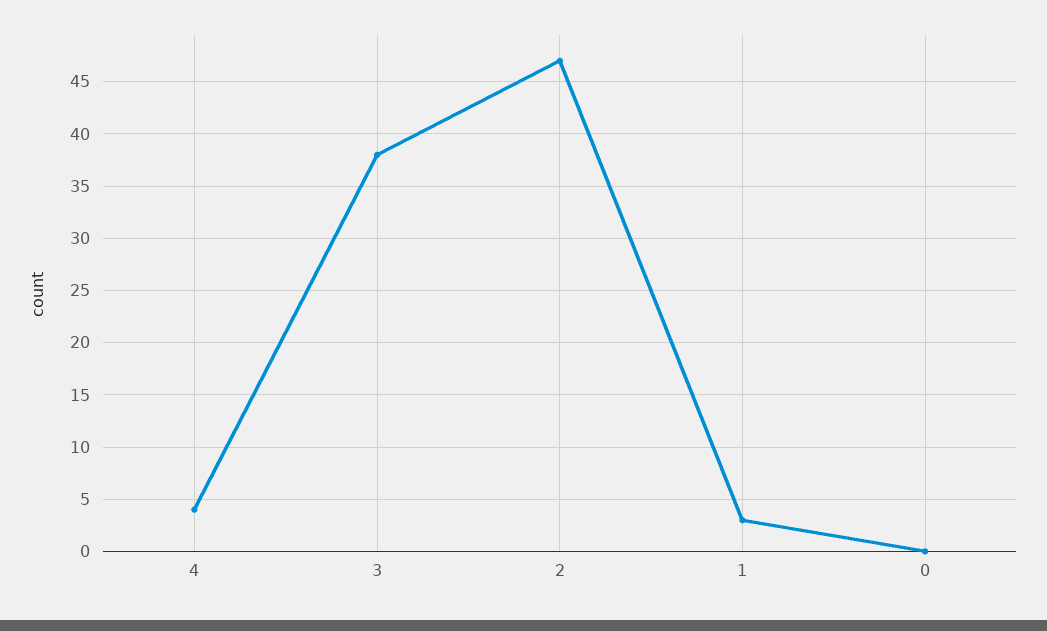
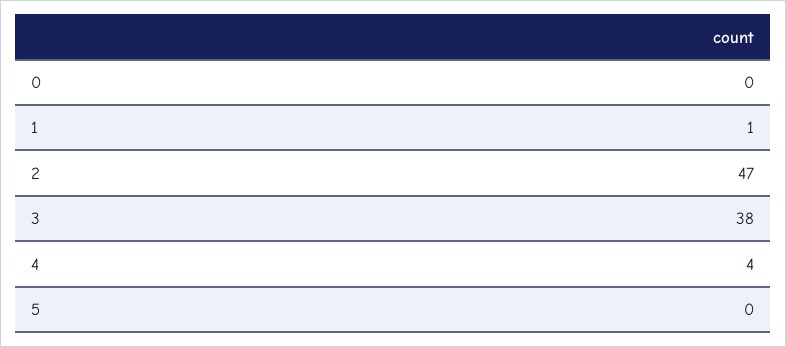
  {
    "4": 4,
    "3": 38,
    "2": 47,
-   "1": 3,
+   "1": 1,
-   "0": 0
+   "0": 0,
+   "5": 0
  }

